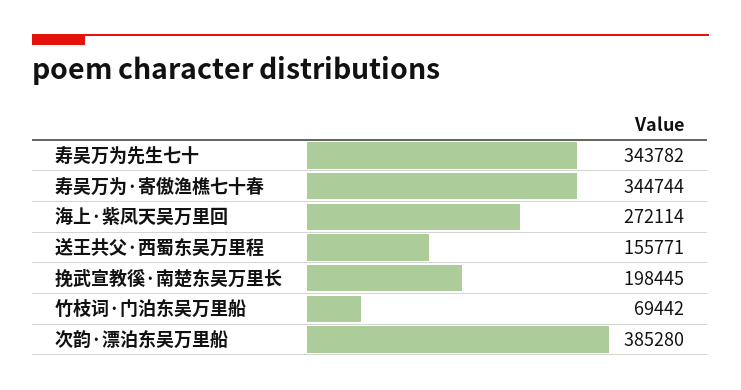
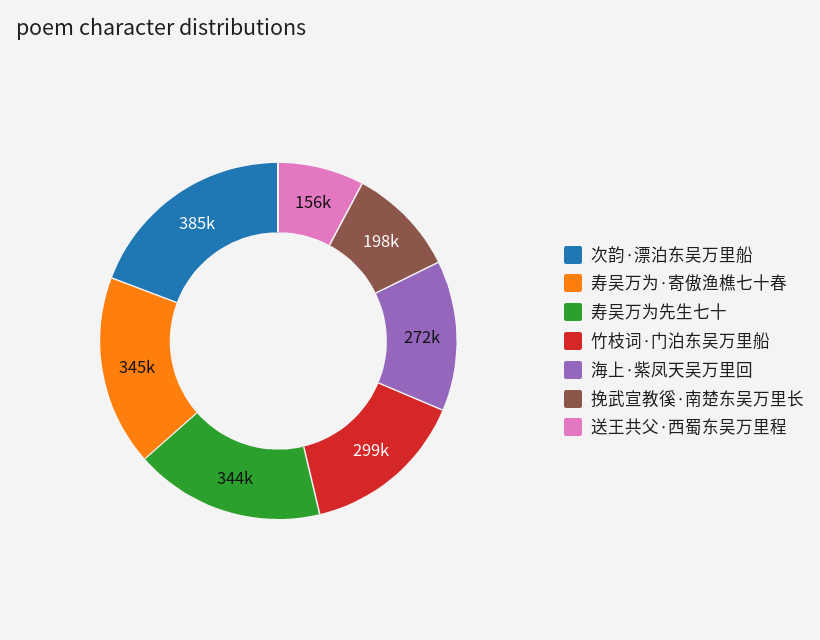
  {
    "寿吴万为先生七十": 343782,
    "寿吴万为·寄傲渔樵七十春": 344744,
    "海上·紫凤天吴万里回": 272114,
    "送王共父·西蜀东吴万里程": 155771,
    "挽武宣教徯·南楚东吴万里长": 198445,
-   "竹枝词·门泊东吴万里船": 69442,
+   "竹枝词·门泊东吴万里船": 299000,
    "次韵·漂泊东吴万里船": 385280
  }

